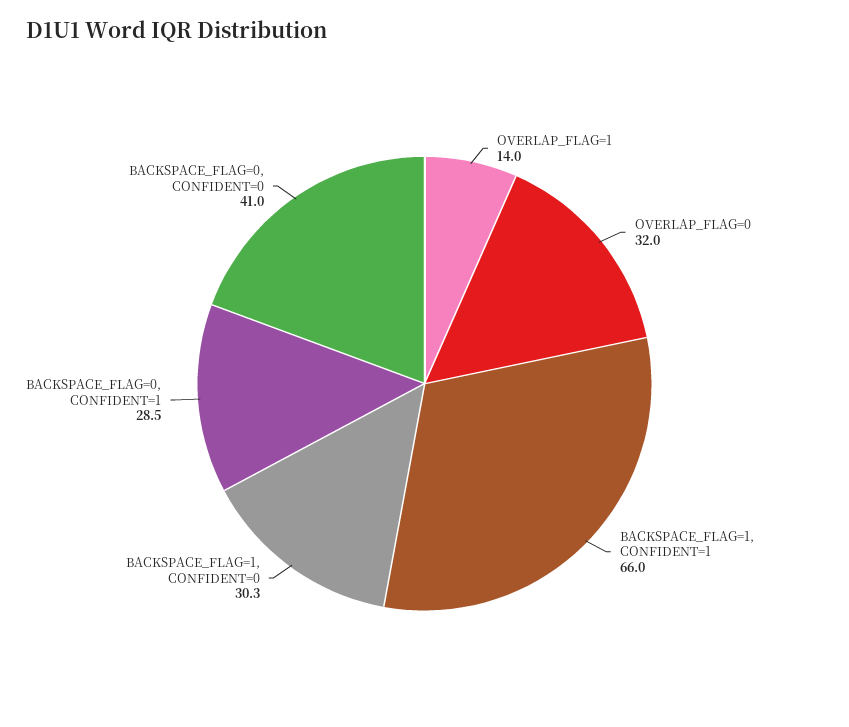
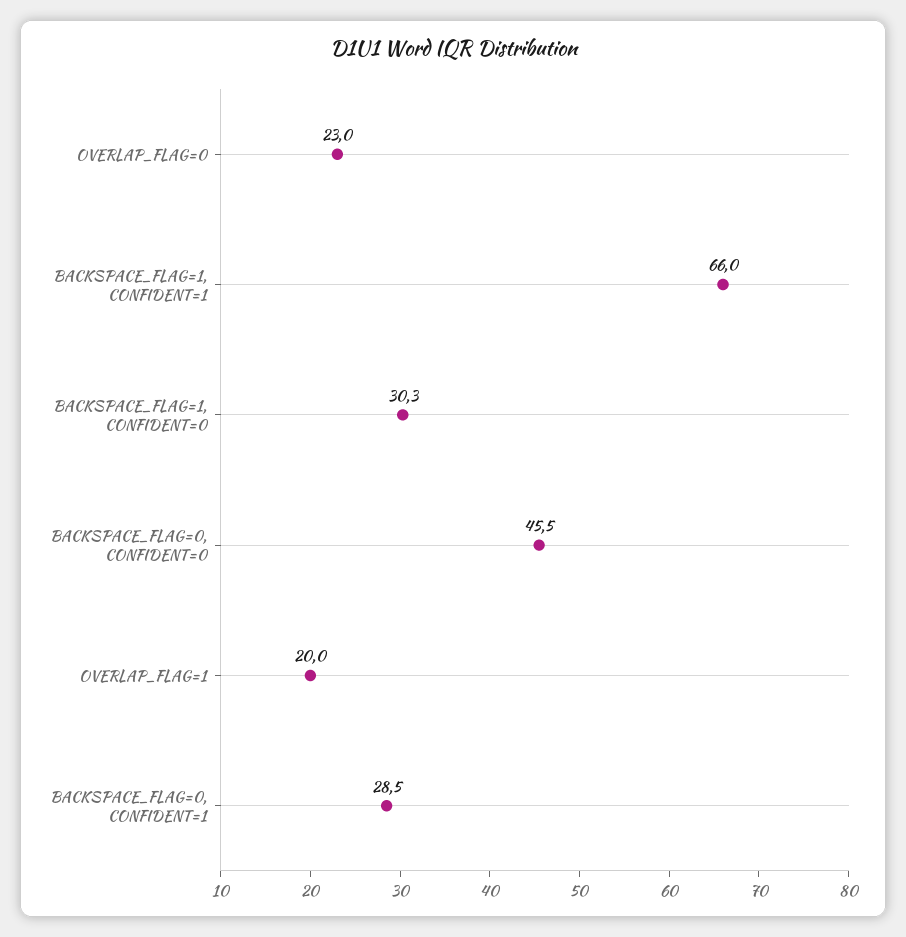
  {
-   "OVERLAP_FLAG=1": 14,
+   "OVERLAP_FLAG=1": 20,
-   "OVERLAP_FLAG=0": 32,
+   "OVERLAP_FLAG=0": 23,
    "BACKSPACE_FLAG=1, CONFIDENT=1": 66,
    "BACKSPACE_FLAG=1, CONFIDENT=0": 30.3,
    "BACKSPACE_FLAG=0, CONFIDENT=1": 28.5,
-   "BACKSPACE_FLAG=0, CONFIDENT=0": 41
+   "BACKSPACE_FLAG=0, CONFIDENT=0": 45.5
  }

